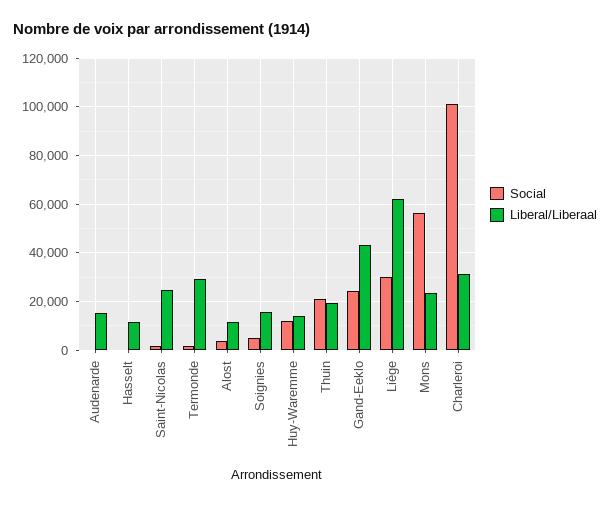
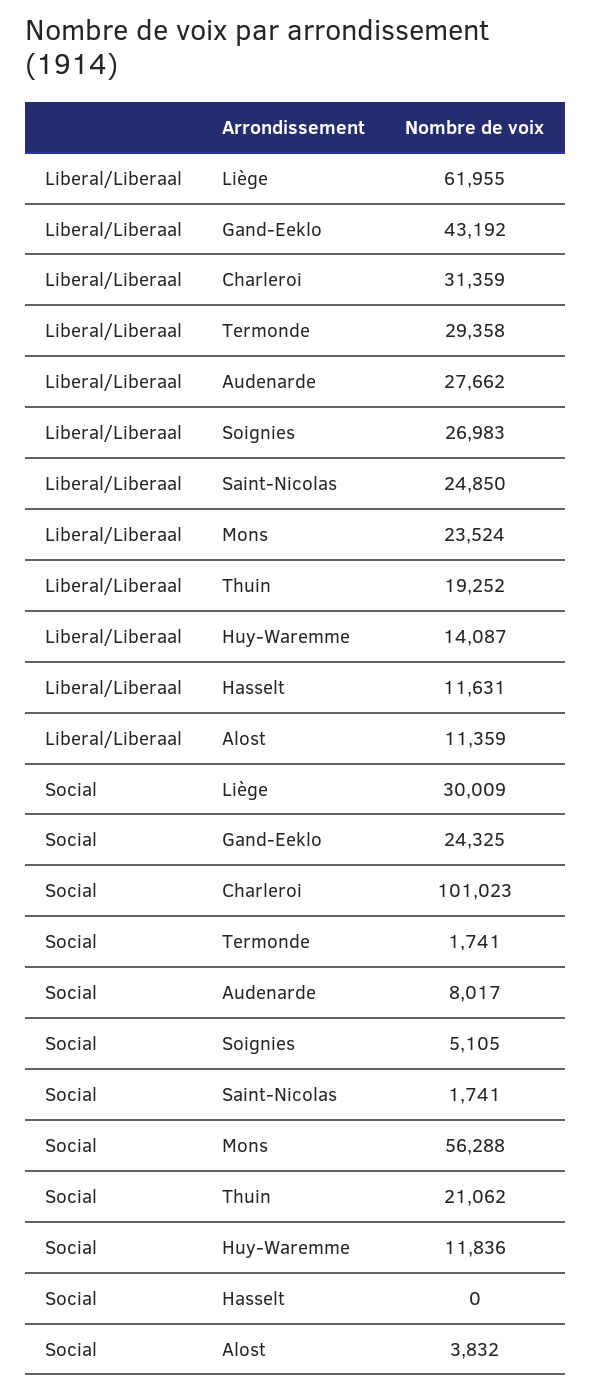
  {
    "Social": {
-     "Audenarde": 0,
+     "Audenarde": 8017,
      "Hasselt": 0,
      "Saint-Nicolas": 1741,
      "Termonde": 1741,
      "Alost": 3832,
      "Soignies": 5105,
      "Huy-Waremme": 11836,
      "Thuin": 21062,
      "Gand-Eeklo": 24325,
      "Liège": 30009,
      "Mons": 56288,
      "Charleroi": 101023
    },
    "Liberal/Liberaal": {
-     "Audenarde": 15000,
+     "Audenarde": 27662,
      "Hasselt": 11631,
      "Saint-Nicolas": 24850,
      "Termonde": 29358,
      "Alost": 11359,
-     "Soignies": 15000,
+     "Soignies": 26983,
      "Huy-Waremme": 14087,
      "Thuin": 19252,
      "Gand-Eeklo": 43192,
      "Liège": 61955,
      "Mons": 23524,
      "Charleroi": 31359
    }
  }

